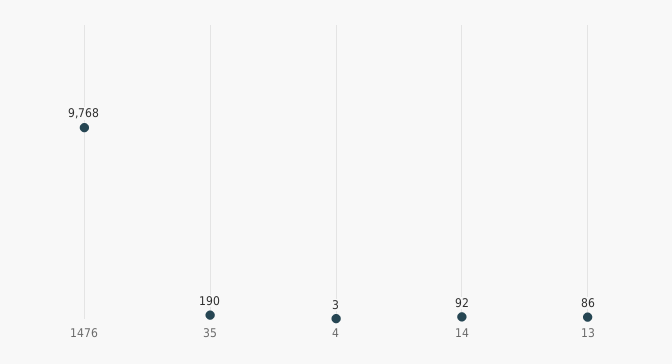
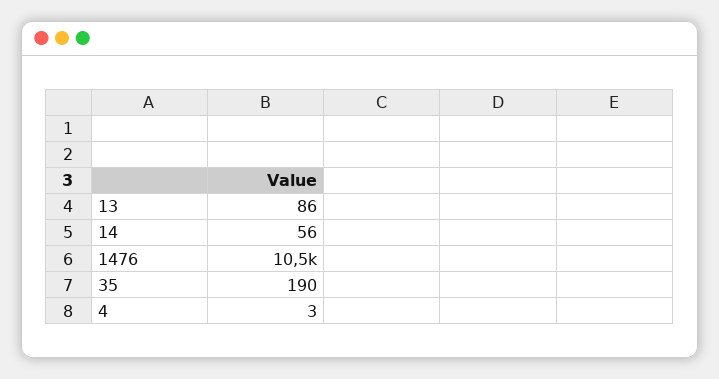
  {
-   "1476": 9768,
+   "1476": 10500,
    "35": 190,
    "4": 3,
-   "14": 92,
+   "14": 56,
    "13": 86
  }

